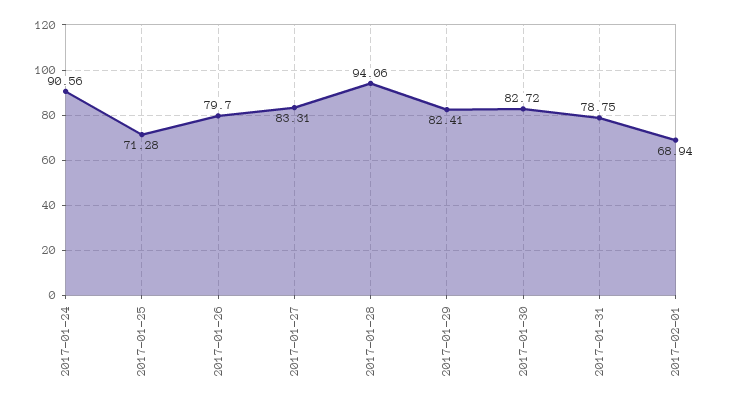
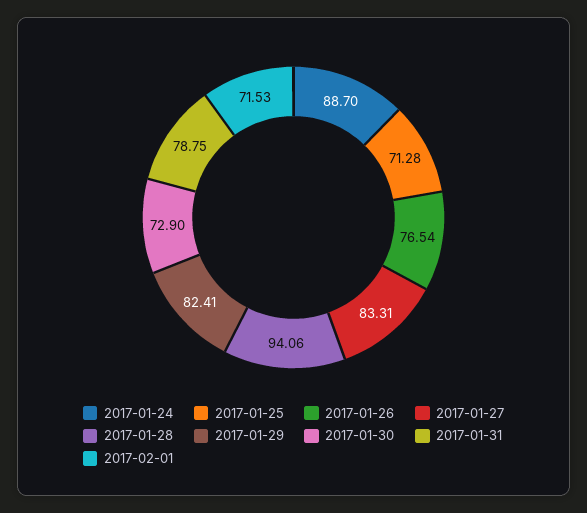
  {
-   "2017-01-24": 90.56,
+   "2017-01-24": 88.7,
    "2017-01-25": 71.28,
-   "2017-01-26": 79.7,
+   "2017-01-26": 76.54,
    "2017-01-27": 83.31,
    "2017-01-28": 94.06,
    "2017-01-29": 82.41,
-   "2017-01-30": 82.72,
+   "2017-01-30": 72.9,
    "2017-01-31": 78.75,
-   "2017-02-01": 68.94
+   "2017-02-01": 71.53
  }

